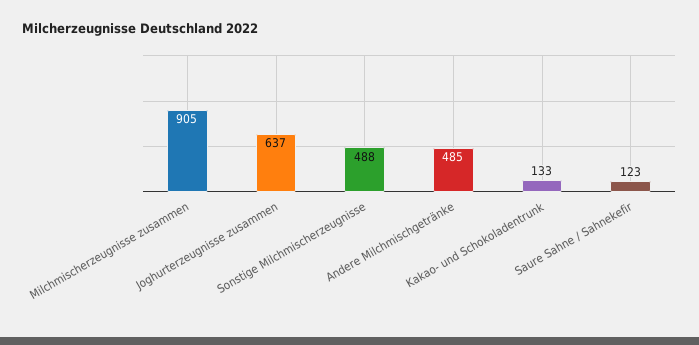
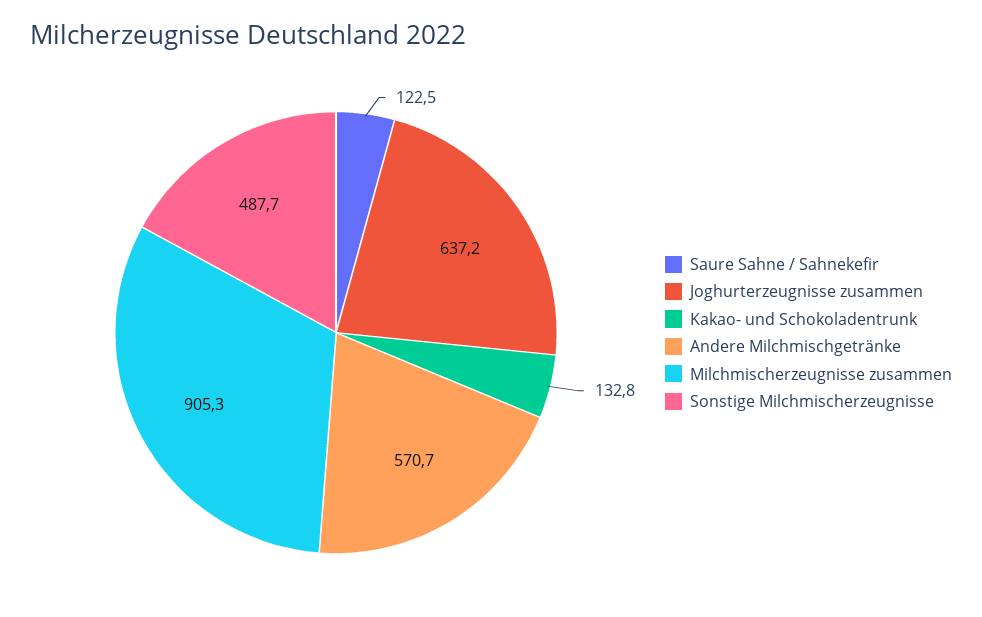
  {
    "Milchmischerzeugnisse zusammen": 905.3,
    "Joghurterzeugnisse zusammen": 637.2,
    "Sonstige Milchmischerzeugnisse": 487.7,
-   "Andere Milchmischgetränke": 485,
+   "Andere Milchmischgetränke": 570.7,
    "Kakao- und Schokoladentrunk": 132.8,
    "Saure Sahne / Sahnekefir": 122.5
  }

